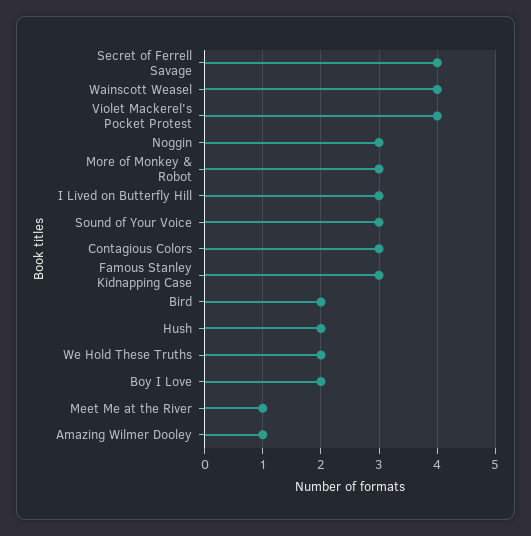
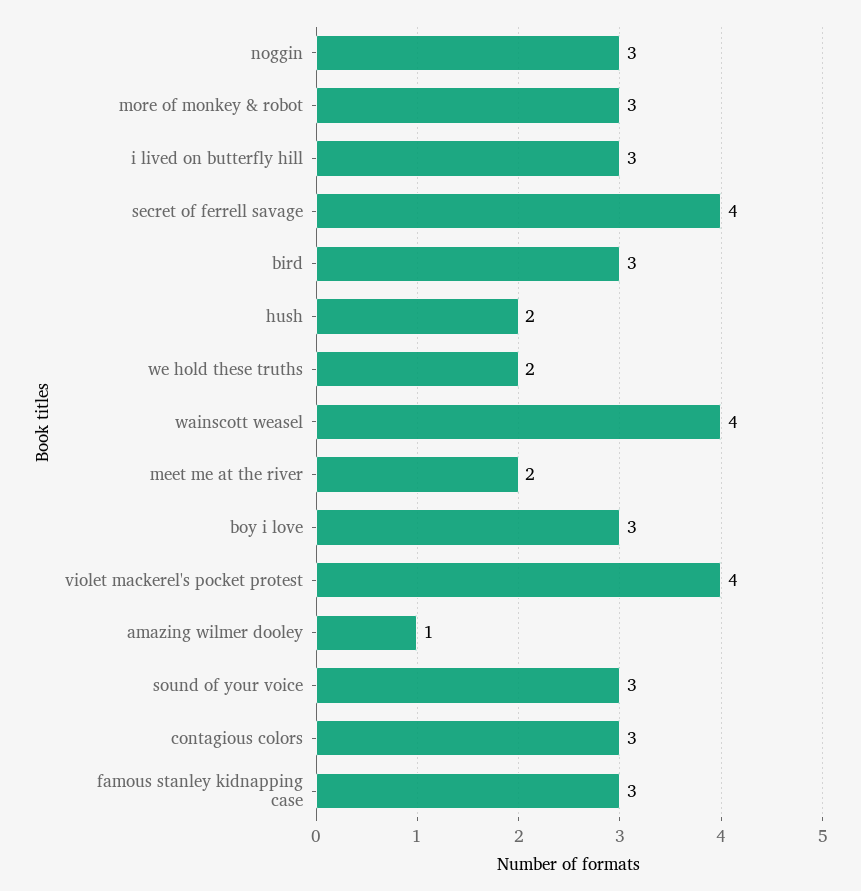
  {
    "Secret of Ferrell Savage": 4,
    "Wainscott Weasel": 4,
    "Violet Mackerel's Pocket Protest": 4,
    "Noggin": 3,
    "More of Monkey & Robot": 3,
    "I Lived on Butterfly Hill": 3,
    "Sound of Your Voice": 3,
    "Contagious Colors": 3,
    "Famous Stanley Kidnapping Case": 3,
-   "Bird": 2,
+   "Bird": 3,
    "Hush": 2,
    "We Hold These Truths": 2,
-   "Boy I Love": 2,
+   "Boy I Love": 3,
-   "Meet Me at the River": 1,
+   "Meet Me at the River": 2,
    "Amazing Wilmer Dooley": 1
  }

